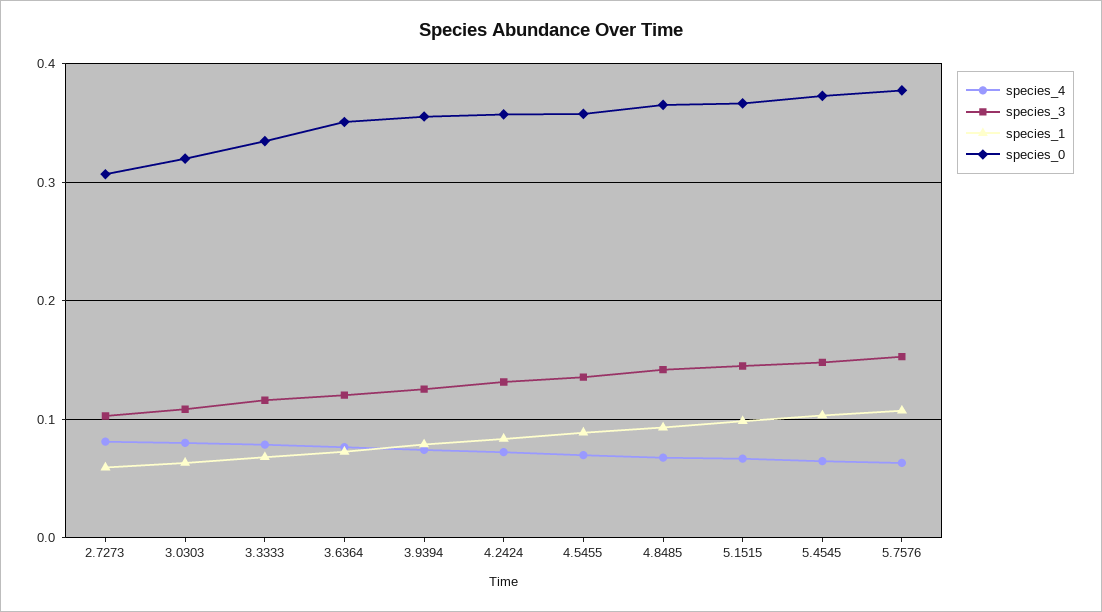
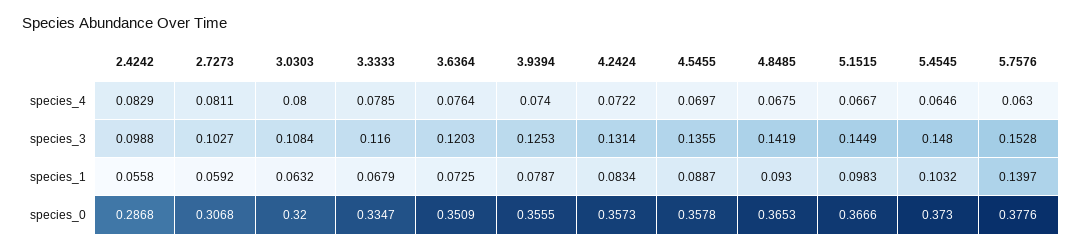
  {
    "species_4": {
      "2.7273": 0.0811,
      "3.0303": 0.08,
      "3.3333": 0.0785,
      "3.6364": 0.0764,
      "3.9394": 0.074,
      "4.2424": 0.0722,
      "4.5455": 0.0697,
      "4.8485": 0.0675,
      "5.1515": 0.0667,
      "5.4545": 0.0646,
-     "5.7576": 0.063
+     "5.7576": 0.063,
+     "2.4242": 0.0829
    },
    "species_3": {
      "2.7273": 0.1027,
      "3.0303": 0.1084,
      "3.3333": 0.116,
      "3.6364": 0.1203,
      "3.9394": 0.1253,
      "4.2424": 0.1314,
      "4.5455": 0.1355,
      "4.8485": 0.1419,
      "5.1515": 0.1449,
      "5.4545": 0.148,
-     "5.7576": 0.1528
+     "5.7576": 0.1528,
+     "2.4242": 0.0988
    },
    "species_1": {
      "2.7273": 0.0592,
      "3.0303": 0.0632,
      "3.3333": 0.0679,
      "3.6364": 0.0725,
      "3.9394": 0.0787,
      "4.2424": 0.0834,
      "4.5455": 0.0887,
      "4.8485": 0.093,
      "5.1515": 0.0983,
      "5.4545": 0.1032,
-     "5.7576": 0.11
+     "5.7576": 0.1397,
+     "2.4242": 0.0558
    },
    "species_0": {
      "2.7273": 0.3068,
      "3.0303": 0.32,
      "3.3333": 0.3347,
      "3.6364": 0.3509,
      "3.9394": 0.3555,
      "4.2424": 0.3573,
      "4.5455": 0.3578,
      "4.8485": 0.3653,
      "5.1515": 0.3666,
      "5.4545": 0.373,
-     "5.7576": 0.3776
+     "5.7576": 0.3776,
+     "2.4242": 0.2868
    }
  }

